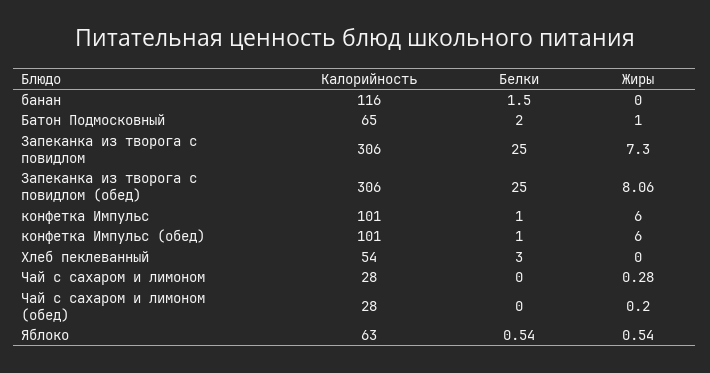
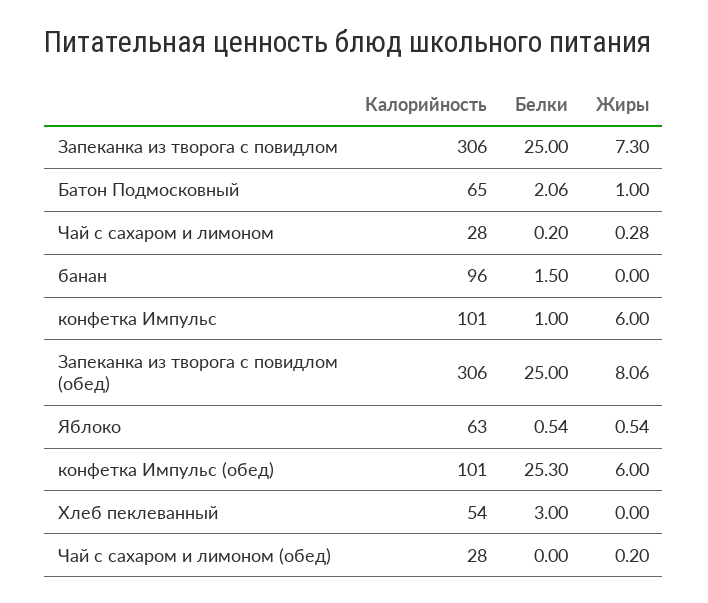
  {
    "Калорийность": {
-     "банан": 116,
+     "банан": 96,
      "Батон Подмосковный": 65,
      "Запеканка из творога с повидлом": 306,
      "Запеканка из творога с повидлом (обед)": 306,
      "конфетка Импульс": 101,
      "конфетка Импульс (обед)": 101,
      "Хлеб пеклеванный": 54,
      "Чай с сахаром и лимоном": 28,
      "Чай с сахаром и лимоном (обед)": 28,
      "Яблоко": 63
    },
    "Белки": {
      "банан": 1.5,
-     "Батон Подмосковный": 2,
+     "Батон Подмосковный": 2.06,
      "Запеканка из творога с повидлом": 25,
      "Запеканка из творога с повидлом (обед)": 25,
      "конфетка Импульс": 1,
-     "конфетка Импульс (обед)": 1,
+     "конфетка Импульс (обед)": 25.3,
      "Хлеб пеклеванный": 3,
-     "Чай с сахаром и лимоном": 0,
+     "Чай с сахаром и лимоном": 0.2,
      "Чай с сахаром и лимоном (обед)": 0,
      "Яблоко": 0.54
    },
    "Жиры": {
      "банан": 0,
      "Батон Подмосковный": 1,
      "Запеканка из творога с повидлом": 7.3,
      "Запеканка из творога с повидлом (обед)": 8.06,
      "конфетка Импульс": 6,
      "конфетка Импульс (обед)": 6,
      "Хлеб пеклеванный": 0,
      "Чай с сахаром и лимоном": 0.28,
      "Чай с сахаром и лимоном (обед)": 0.2,
      "Яблоко": 0.54
    }
  }

